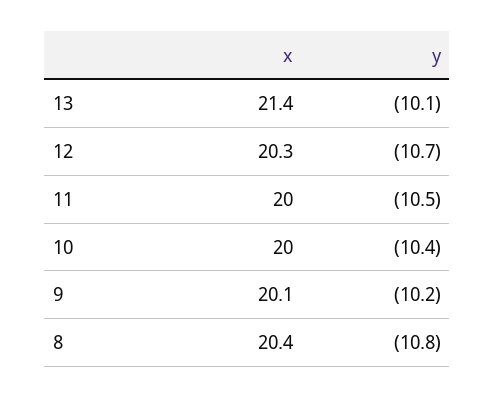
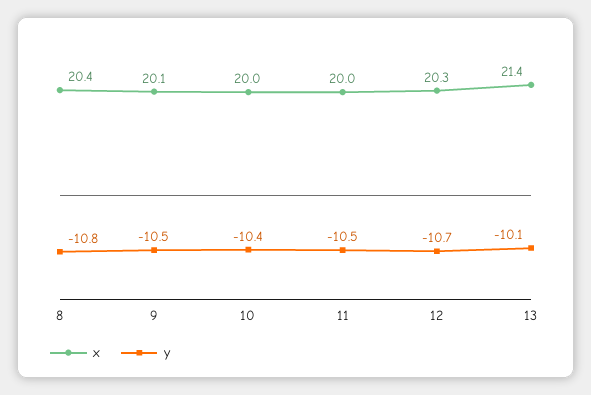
  {
    "x": {
      "13": 21.4,
      "12": 20.3,
      "11": 20,
      "10": 20,
      "9": 20.1,
      "8": 20.4
    },
    "y": {
      "13": -10.1,
      "12": -10.7,
      "11": -10.5,
      "10": -10.4,
-     "9": -10.2,
+     "9": -10.5,
      "8": -10.8
    }
  }

